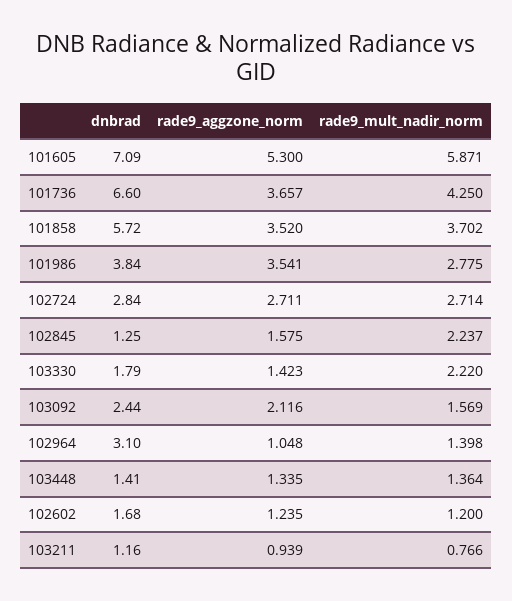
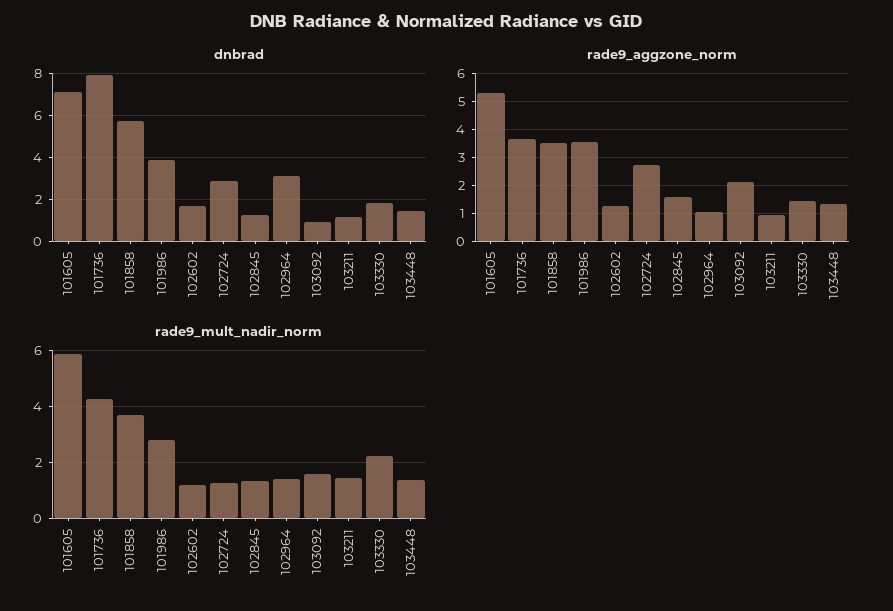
  {
    "dnbrad": {
      "101605": 7.09,
-     "101736": 6.6,
+     "101736": 8,
      "101858": 5.72,
      "101986": 3.84,
      "102724": 2.84,
      "102845": 1.25,
      "103330": 1.79,
-     "103092": 2.44,
+     "103092": 1,
      "102964": 3.1,
      "103448": 1.41,
      "102602": 1.68,
      "103211": 1.16
    },
    "rade9_aggzone_norm": {
      "101605": 5.3,
      "101736": 3.657,
      "101858": 3.52,
      "101986": 3.541,
      "102724": 2.711,
      "102845": 1.575,
      "103330": 1.423,
      "103092": 2.116,
      "102964": 1.048,
      "103448": 1.335,
      "102602": 1.235,
      "103211": 0.939
    },
    "rade9_mult_nadir_norm": {
      "101605": 5.871,
      "101736": 4.25,
      "101858": 3.702,
      "101986": 2.775,
-     "102724": 2.714,
+     "102724": 1.25,
-     "102845": 2.237,
+     "102845": 1.25,
      "103330": 2.22,
      "103092": 1.569,
      "102964": 1.398,
      "103448": 1.364,
      "102602": 1.2,
-     "103211": 0.766
+     "103211": 1.5
    }
  }

